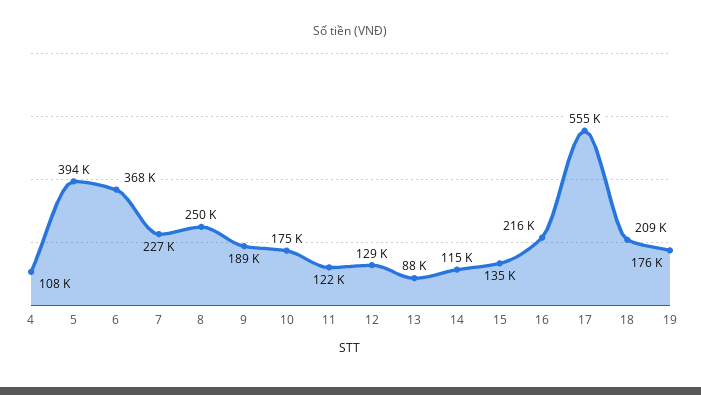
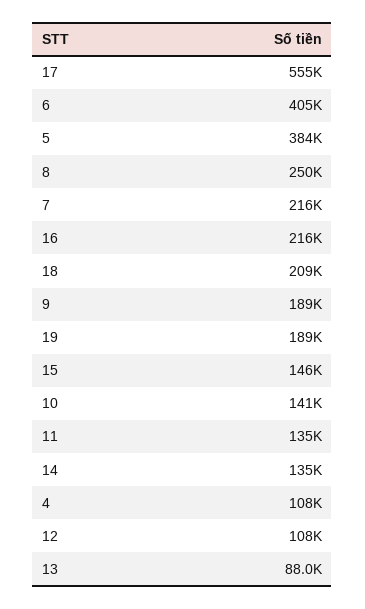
  {
    "4": 108000,
-   "5": 394000,
+   "5": 384000,
-   "6": 368000,
+   "6": 405000,
-   "7": 227000,
+   "7": 216000,
    "8": 250000,
    "9": 189000,
-   "10": 175000,
+   "10": 141000,
-   "11": 122000,
+   "11": 135000,
-   "12": 129000,
+   "12": 108000,
    "13": 88000,
-   "14": 115000,
+   "14": 135000,
-   "15": 135000,
+   "15": 146000,
    "16": 216000,
    "17": 555000,
    "18": 209000,
-   "19": 176000
+   "19": 189000
  }

